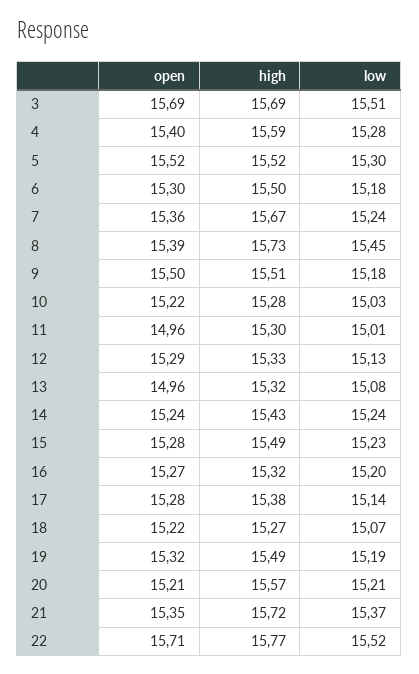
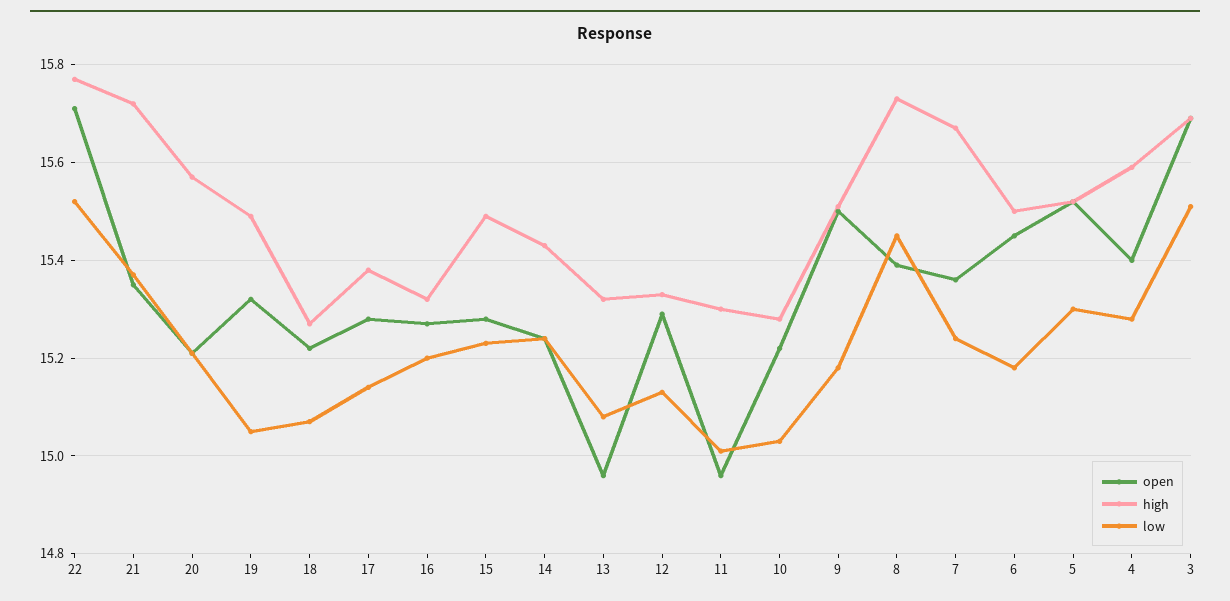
  {
    "open": {
      "3": 15.69,
      "4": 15.4,
      "5": 15.52,
-     "6": 15.3,
+     "6": 15.45,
      "7": 15.36,
      "8": 15.39,
      "9": 15.5,
      "10": 15.22,
      "11": 14.96,
      "12": 15.29,
      "13": 14.96,
      "14": 15.24,
      "15": 15.28,
      "16": 15.27,
      "17": 15.28,
      "18": 15.22,
      "19": 15.32,
      "20": 15.21,
      "21": 15.35,
      "22": 15.71
    },
    "high": {
      "3": 15.69,
      "4": 15.59,
      "5": 15.52,
      "6": 15.5,
      "7": 15.67,
      "8": 15.73,
      "9": 15.51,
      "10": 15.28,
      "11": 15.3,
      "12": 15.33,
      "13": 15.32,
      "14": 15.43,
      "15": 15.49,
      "16": 15.32,
      "17": 15.38,
      "18": 15.27,
      "19": 15.49,
      "20": 15.57,
      "21": 15.72,
      "22": 15.77
    },
    "low": {
      "3": 15.51,
      "4": 15.28,
      "5": 15.3,
      "6": 15.18,
      "7": 15.24,
      "8": 15.45,
      "9": 15.18,
      "10": 15.03,
      "11": 15.01,
      "12": 15.13,
      "13": 15.08,
      "14": 15.24,
      "15": 15.23,
      "16": 15.2,
      "17": 15.14,
      "18": 15.07,
-     "19": 15.19,
+     "19": 15.05,
      "20": 15.21,
      "21": 15.37,
      "22": 15.52
    }
  }

